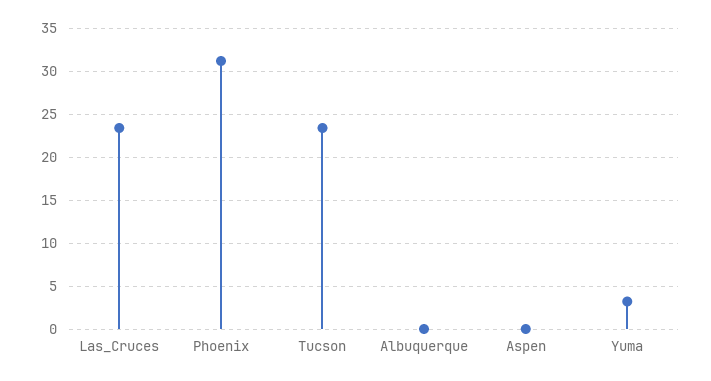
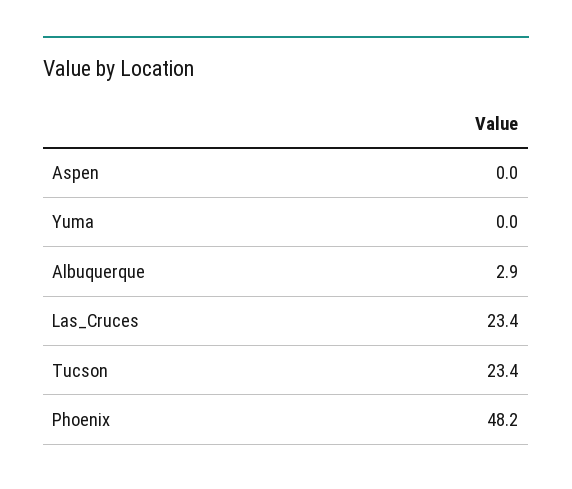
  {
    "Las_Cruces": 23.4,
-   "Phoenix": 31,
+   "Phoenix": 48.2,
    "Tucson": 23.4,
-   "Albuquerque": 0,
+   "Albuquerque": 2.9,
    "Aspen": 0,
-   "Yuma": 3
+   "Yuma": 0
  }

